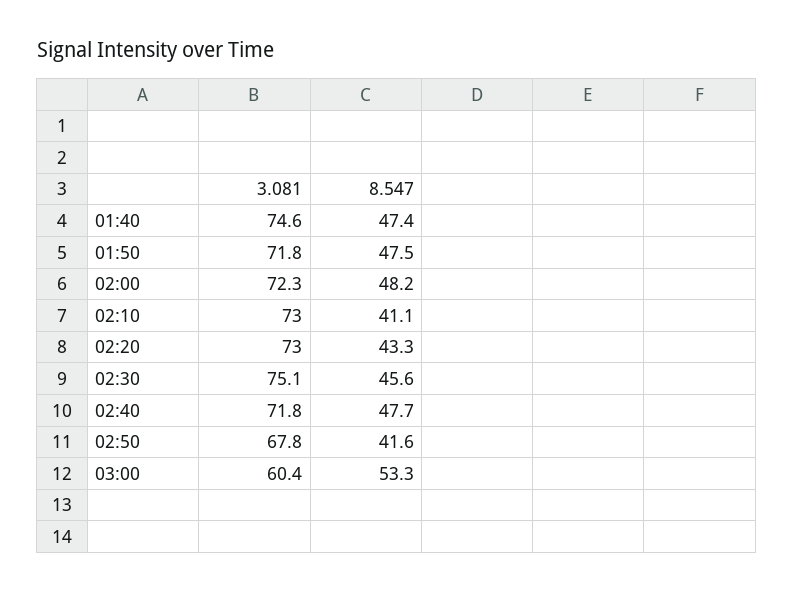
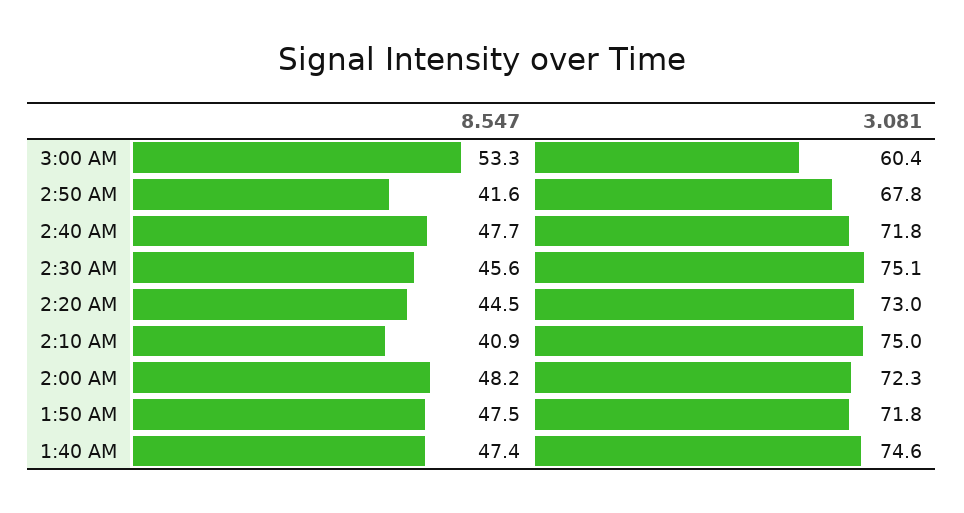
  {
    "3.081": {
      "01:40": 74.6,
      "01:50": 71.8,
      "02:00": 72.3,
-     "02:10": 73,
+     "02:10": 75,
      "02:20": 73,
      "02:30": 75.1,
      "02:40": 71.8,
      "02:50": 67.8,
      "03:00": 60.4
    },
    "8.547": {
      "01:40": 47.4,
      "01:50": 47.5,
      "02:00": 48.2,
-     "02:10": 41.1,
+     "02:10": 40.9,
-     "02:20": 43.3,
+     "02:20": 44.5,
      "02:30": 45.6,
      "02:40": 47.7,
      "02:50": 41.6,
      "03:00": 53.3
    }
  }

